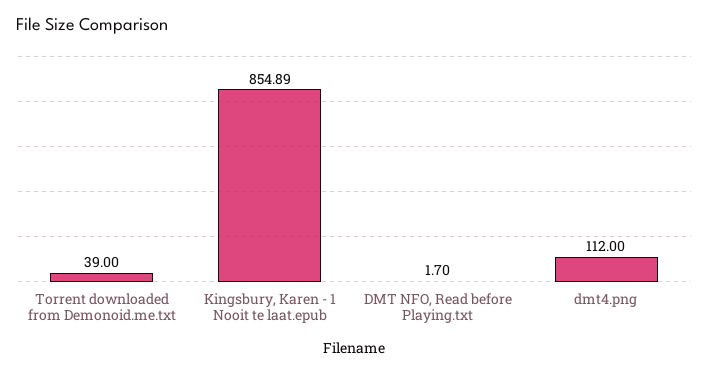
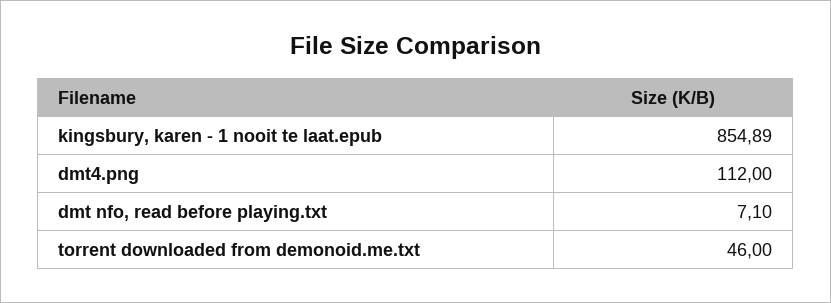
  {
-   "Torrent downloaded from Demonoid.me.txt": 39,
+   "Torrent downloaded from Demonoid.me.txt": 46,
    "Kingsbury, Karen - 1 Nooit te laat.epub": 854.89,
-   "DMT NFO, Read before Playing.txt": 1.7,
+   "DMT NFO, Read before Playing.txt": 7.1,
    "dmt4.png": 112
  }

